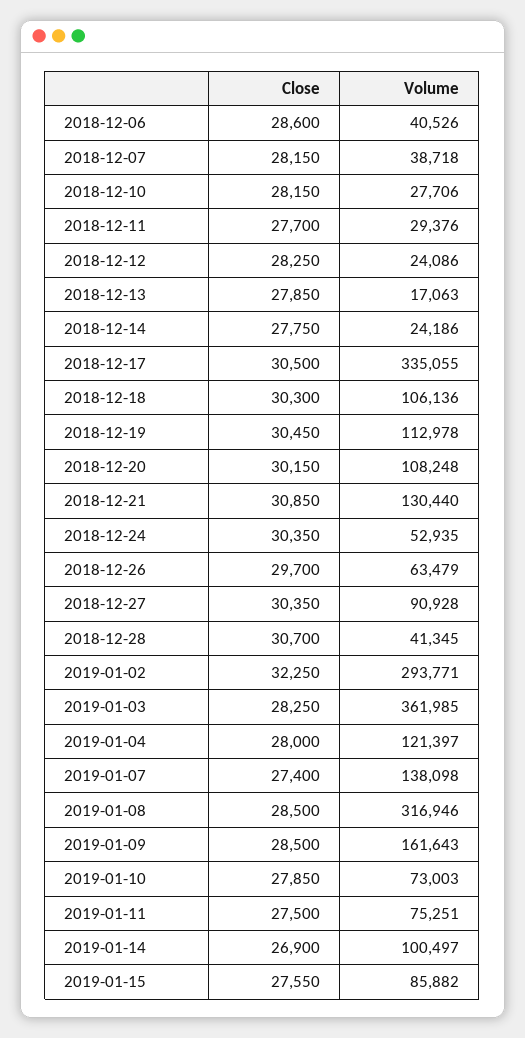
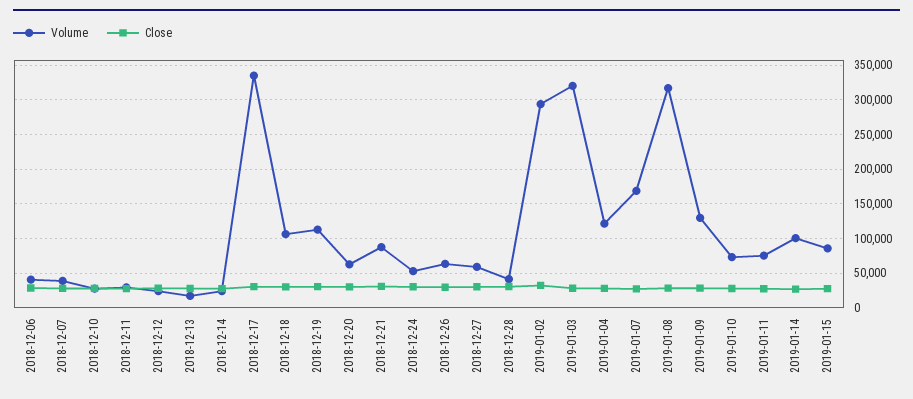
  {
    "Close": {
      "2018-12-06": 28600,
      "2018-12-07": 28150,
      "2018-12-10": 28150,
      "2018-12-11": 27700,
      "2018-12-12": 28250,
      "2018-12-13": 27850,
      "2018-12-14": 27750,
      "2018-12-17": 30500,
      "2018-12-18": 30300,
      "2018-12-19": 30450,
      "2018-12-20": 30150,
      "2018-12-21": 30850,
      "2018-12-24": 30350,
      "2018-12-26": 29700,
      "2018-12-27": 30350,
      "2018-12-28": 30700,
      "2019-01-02": 32250,
      "2019-01-03": 28250,
      "2019-01-04": 28000,
      "2019-01-07": 27400,
      "2019-01-08": 28500,
      "2019-01-09": 28500,
      "2019-01-10": 27850,
      "2019-01-11": 27500,
      "2019-01-14": 26900,
      "2019-01-15": 27550
    },
    "Volume": {
      "2018-12-06": 40526,
      "2018-12-07": 38718,
      "2018-12-10": 27706,
      "2018-12-11": 29376,
      "2018-12-12": 24086,
      "2018-12-13": 17063,
      "2018-12-14": 24186,
      "2018-12-17": 335055,
      "2018-12-18": 106136,
      "2018-12-19": 112978,
-     "2018-12-20": 108248,
+     "2018-12-20": 60000,
-     "2018-12-21": 130440,
+     "2018-12-21": 90000,
      "2018-12-24": 52935,
      "2018-12-26": 63479,
-     "2018-12-27": 90928,
+     "2018-12-27": 60000,
      "2018-12-28": 41345,
      "2019-01-02": 293771,
-     "2019-01-03": 361985,
+     "2019-01-03": 320000,
      "2019-01-04": 121397,
-     "2019-01-07": 138098,
+     "2019-01-07": 170000,
      "2019-01-08": 316946,
-     "2019-01-09": 161643,
+     "2019-01-09": 130000,
      "2019-01-10": 73003,
      "2019-01-11": 75251,
      "2019-01-14": 100497,
      "2019-01-15": 85882
    }
  }

